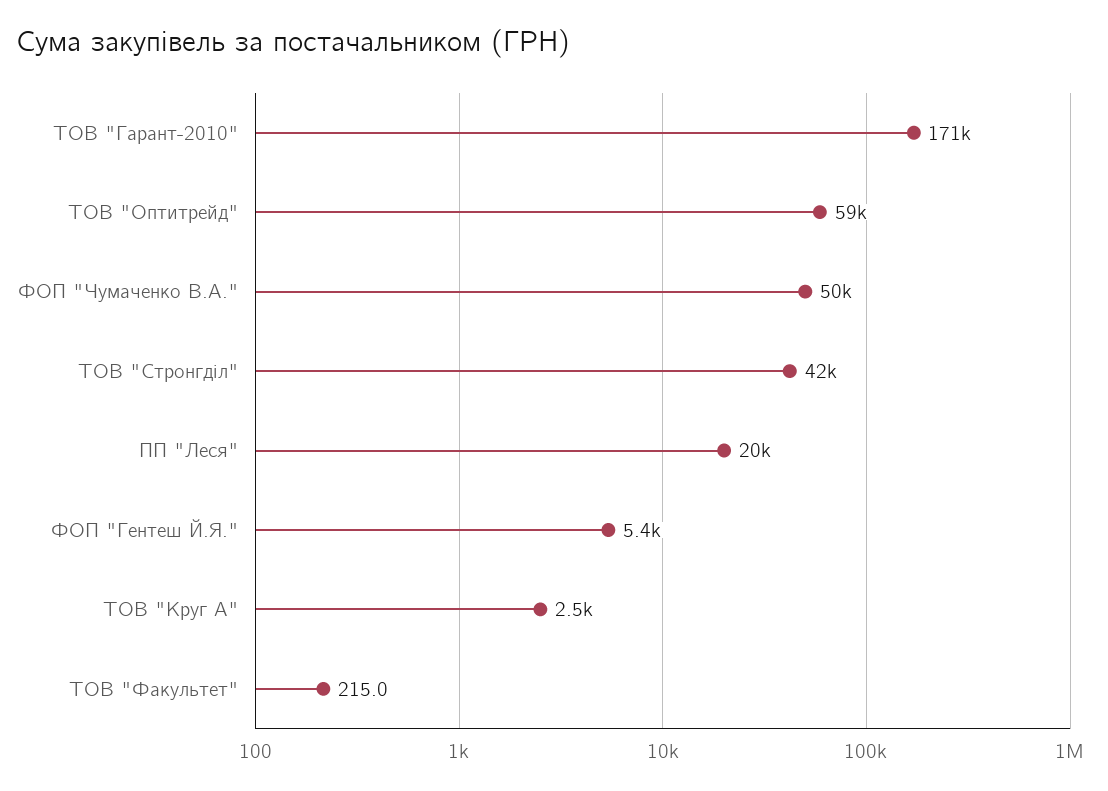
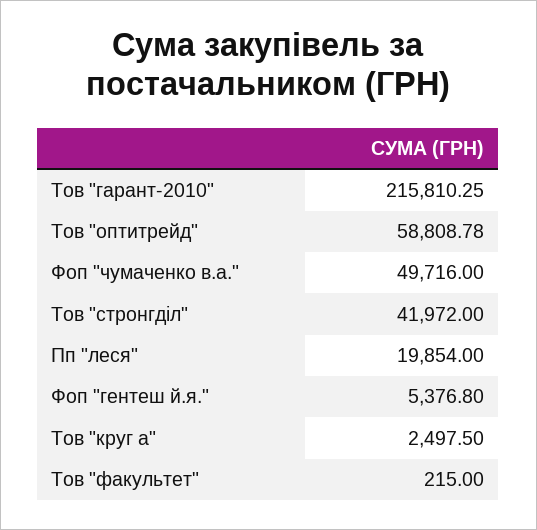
  {
-   "ТОВ \"Гарант-2010\"": 171000,
+   "ТОВ \"Гарант-2010\"": 215810.25,
    "ТОВ \"Оптитрейд\"": 58808.78,
    "ФОП \"Чумаченко В.А.\"": 49716,
    "ТОВ \"Стронгділ\"": 41972,
    "ПП \"Леся\"": 19854,
    "ФОП \"Гентеш Й.Я.\"": 5376.8,
    "ТОВ \"Круг А\"": 2497.5,
    "ТОВ \"Факультет\"": 215
  }

